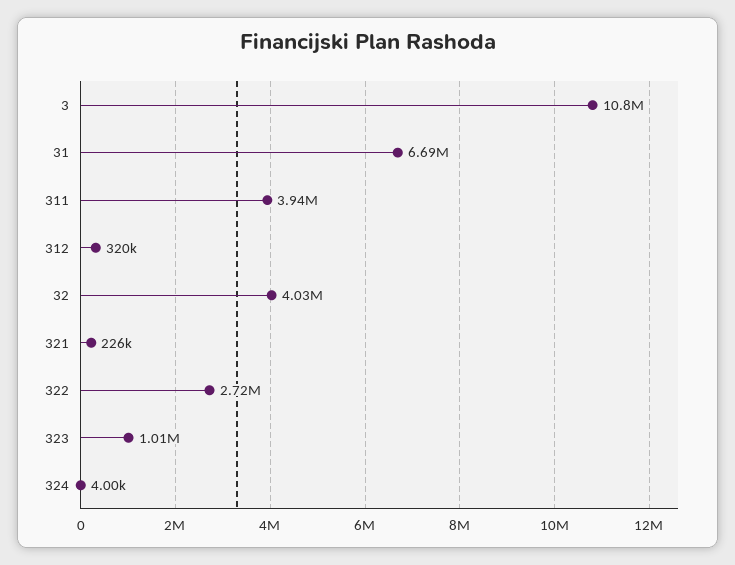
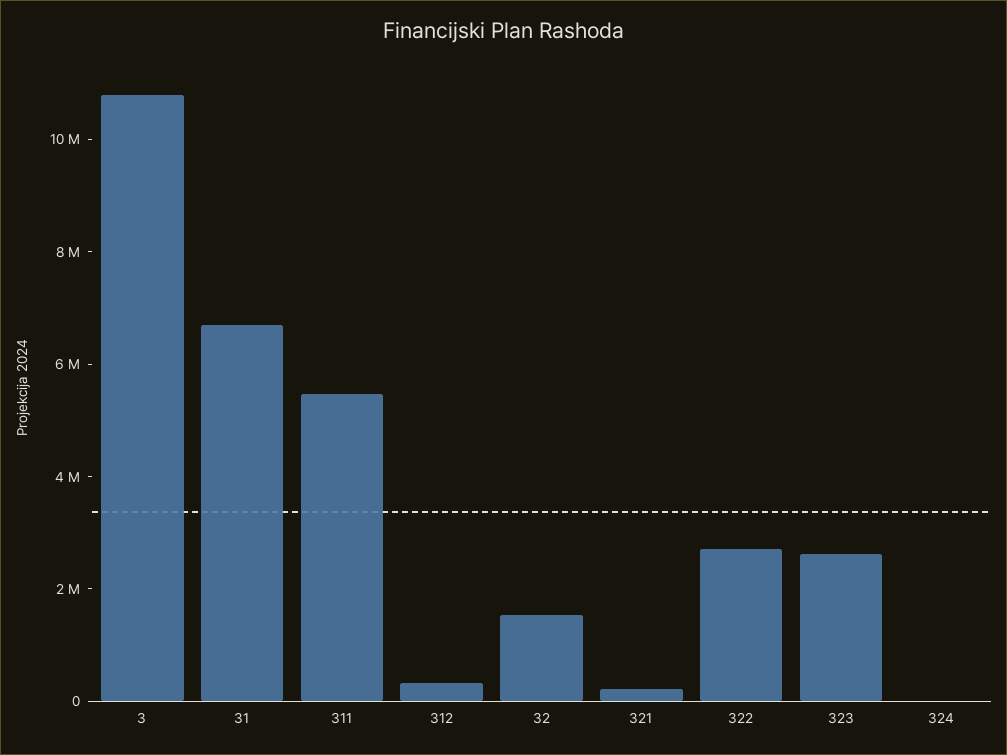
  {
    "3": 10800000,
    "31": 6690000,
-   "311": 3940000,
+   "311": 5500000,
    "312": 320000,
-   "32": 4030000,
+   "32": 1500000,
    "321": 226000,
    "322": 2720000,
-   "323": 1010000,
+   "323": 2500000,
    "324": 4000
  }

